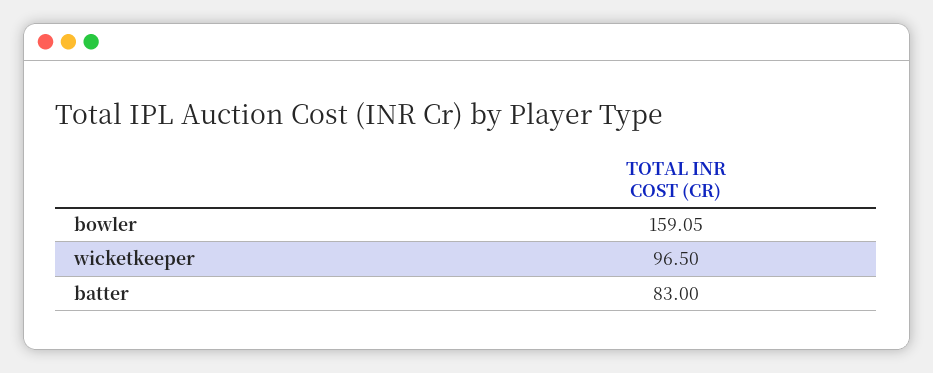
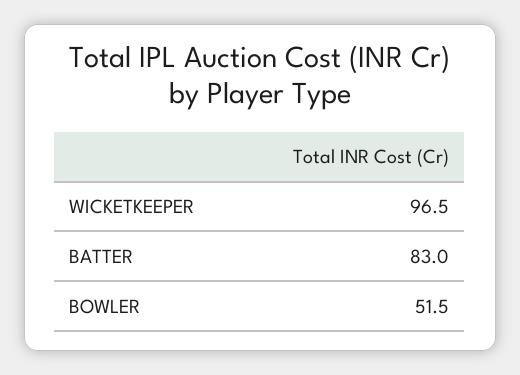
  {
-   "bowler": 159.05,
+   "bowler": 51.5,
    "wicketkeeper": 96.5,
    "batter": 83
  }

